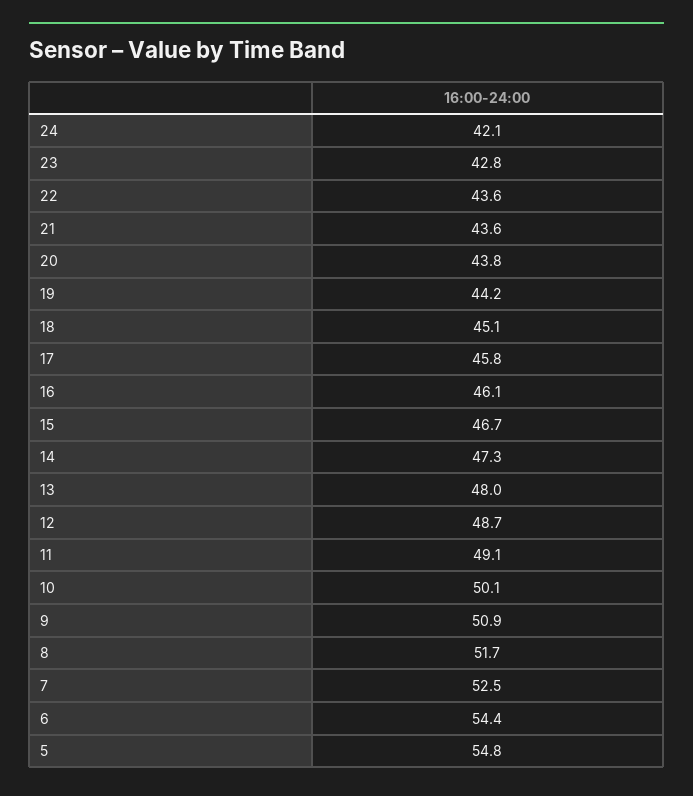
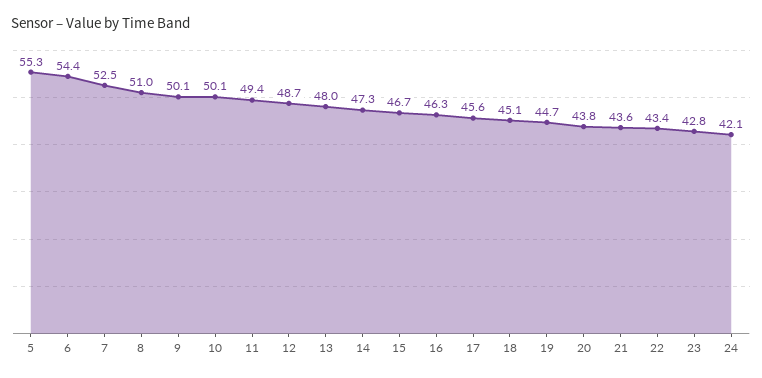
  {
    "24": 42.1,
    "23": 42.8,
-   "22": 43.6,
+   "22": 43.4,
    "21": 43.6,
    "20": 43.8,
-   "19": 44.2,
+   "19": 44.7,
    "18": 45.1,
-   "17": 45.8,
+   "17": 45.6,
-   "16": 46.1,
+   "16": 46.3,
    "15": 46.7,
    "14": 47.3,
    "13": 48,
    "12": 48.7,
-   "11": 49.1,
+   "11": 49.4,
    "10": 50.1,
-   "9": 50.9,
+   "9": 50.1,
-   "8": 51.7,
+   "8": 51,
    "7": 52.5,
    "6": 54.4,
-   "5": 54.8
+   "5": 55.3
  }

